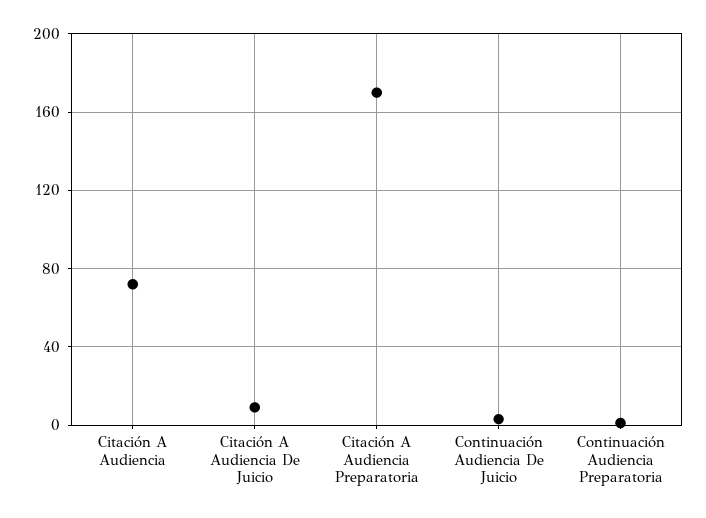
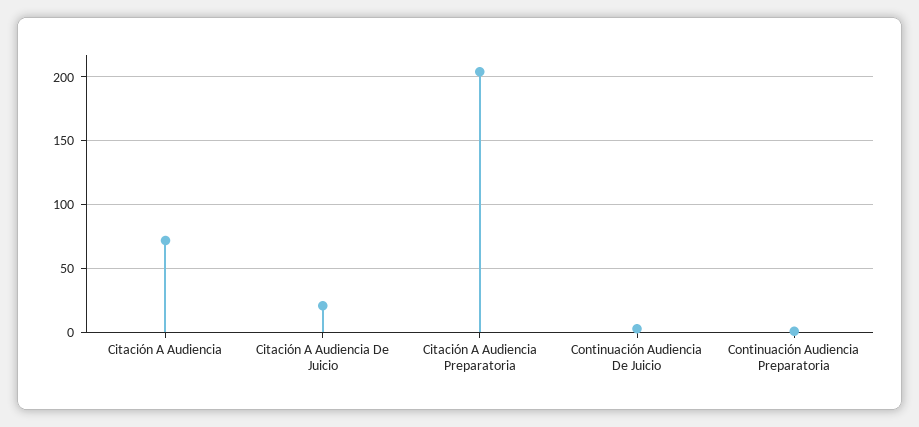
  {
    "Citación A Audiencia": 70,
-   "Citación A Audiencia De Juicio": 10,
+   "Citación A Audiencia De Juicio": 20,
-   "Citación A Audiencia Preparatoria": 170,
+   "Citación A Audiencia Preparatoria": 205,
    "Continuación Audiencia De Juicio": 5,
    "Continuación Audiencia Preparatoria": 0
  }

